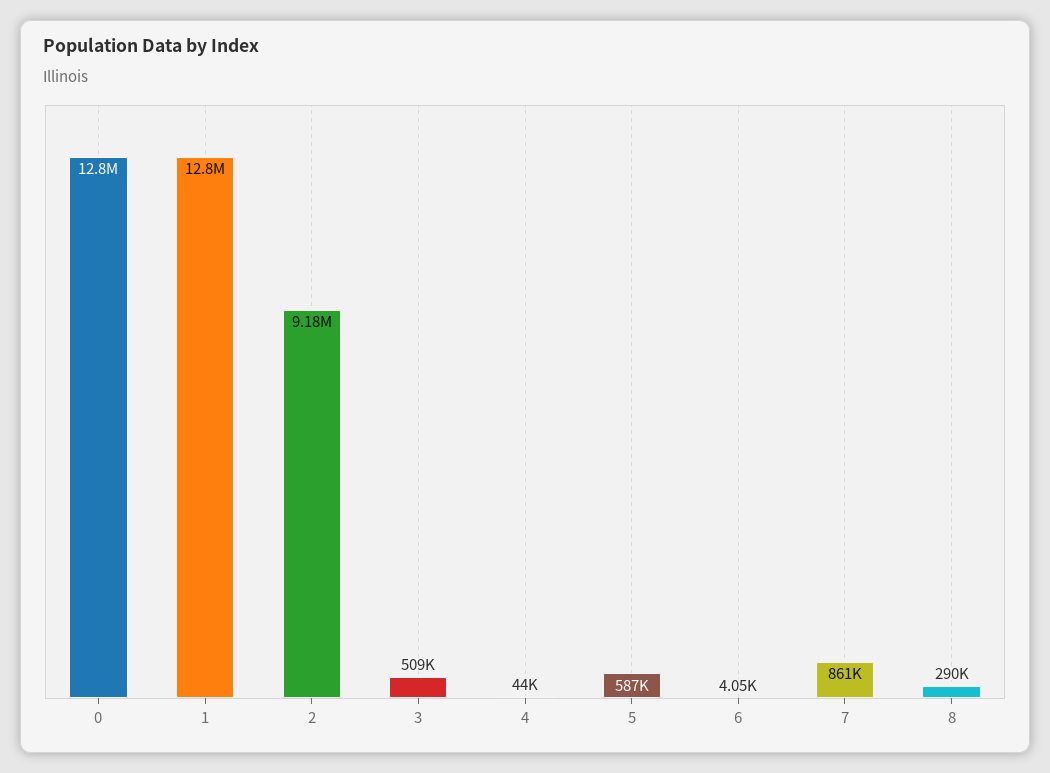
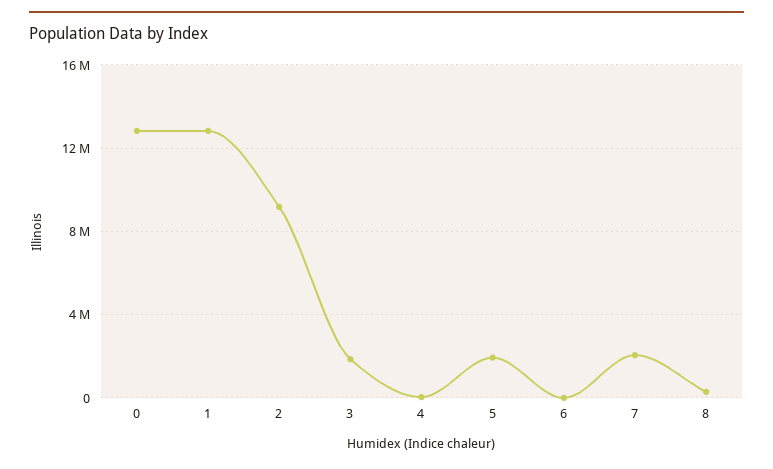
  {
    "0": 12800000,
    "1": 12800000,
    "2": 9180000,
-   "3": 509000,
+   "3": 2000000,
    "4": 44000,
-   "5": 587000,
+   "5": 2000000,
    "6": 4050,
-   "7": 861000,
+   "7": 2000000,
    "8": 290000
  }

